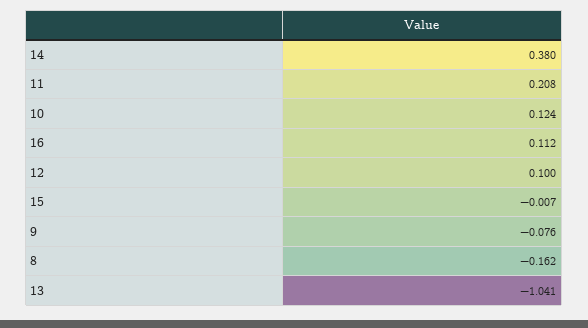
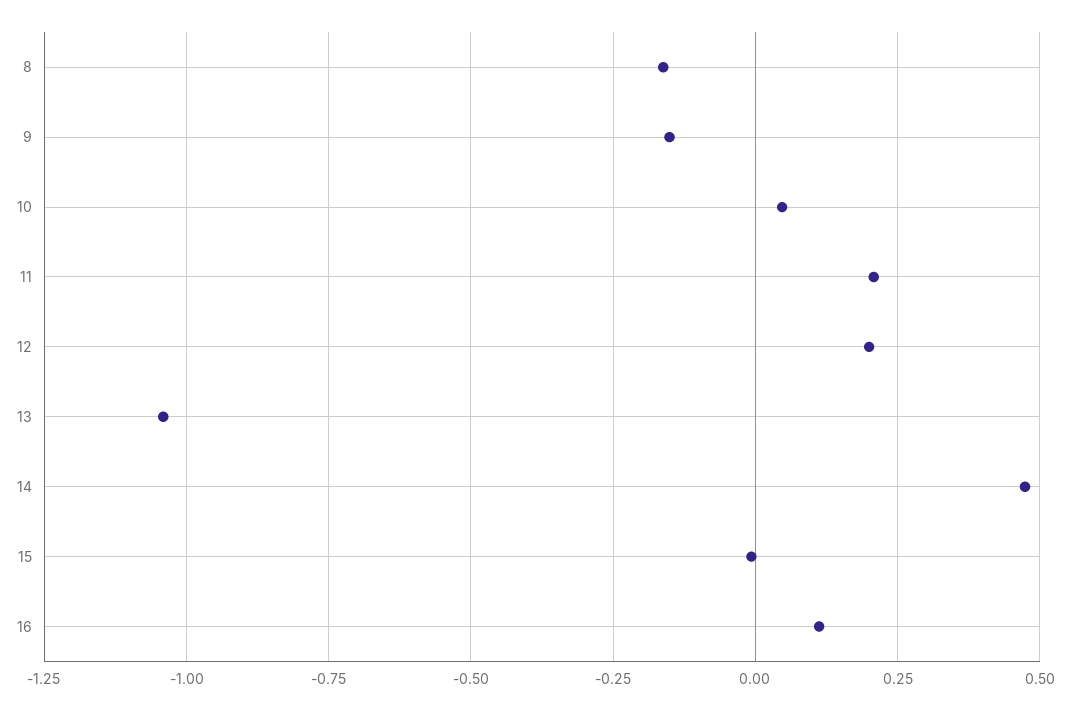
  {
-   "14": 0.38,
+   "14": 0.475,
    "11": 0.208,
-   "10": 0.124,
+   "10": 0.05,
    "16": 0.112,
-   "12": 0.1,
+   "12": 0.2,
    "15": -0.007,
-   "9": -0.076,
+   "9": -0.15,
    "8": -0.162,
    "13": -1.041
  }

